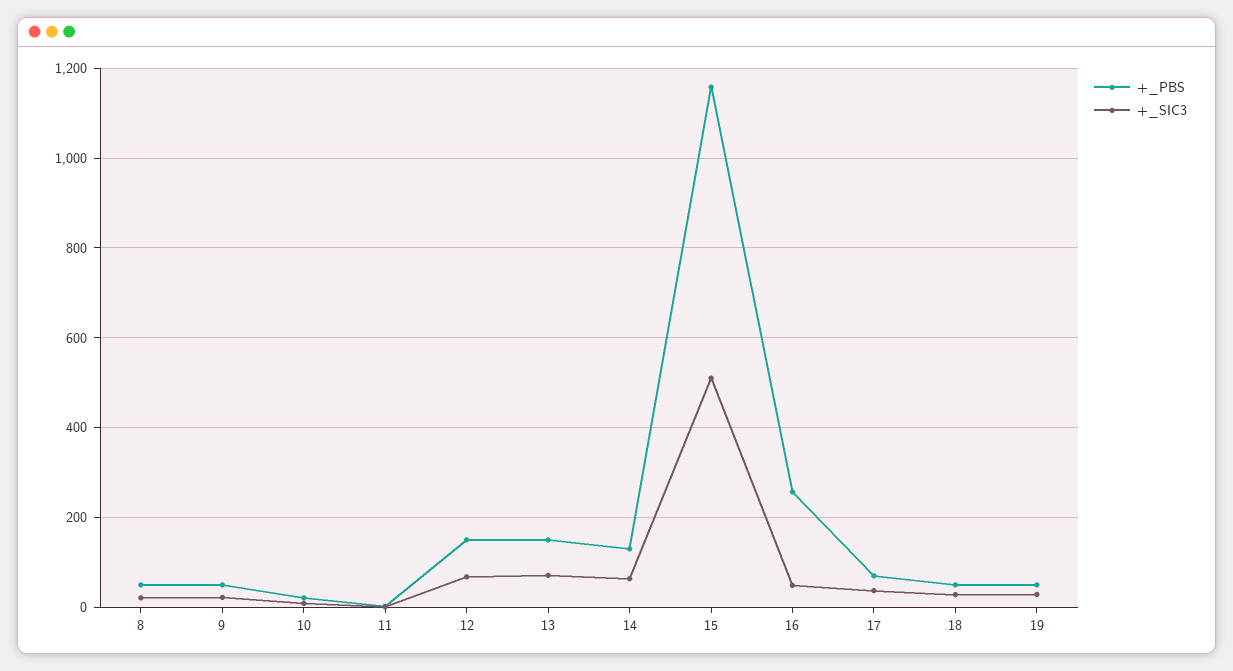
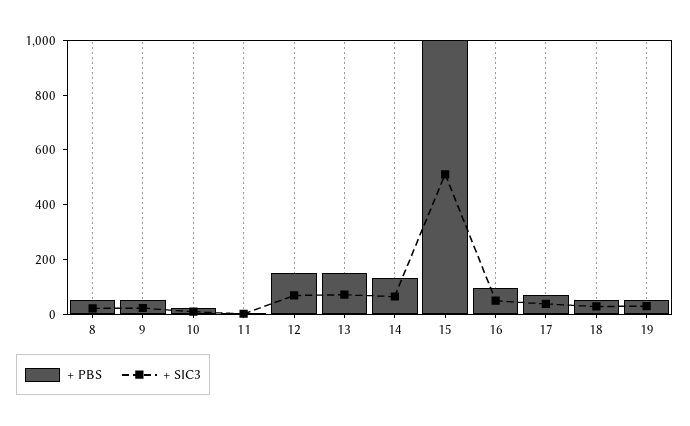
  {
    "+_PBS": {
      "8": 60,
      "9": 60,
      "10": 20,
      "11": 0,
      "12": 160,
      "13": 160,
      "14": 140,
-     "15": 1160,
+     "15": 1000,
-     "16": 260,
+     "16": 100,
      "17": 80,
      "18": 60,
      "19": 60
    },
    "+_SIC3": {
      "8": 20,
      "9": 20,
      "10": 0,
      "11": 0,
      "12": 60,
      "13": 80,
      "14": 60,
      "15": 520,
      "16": 40,
      "17": 40,
      "18": 20,
      "19": 20
    }
  }

